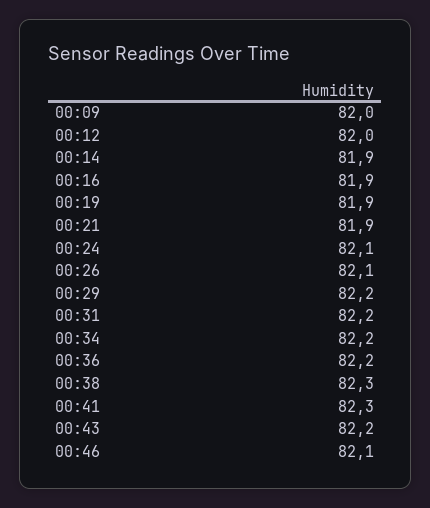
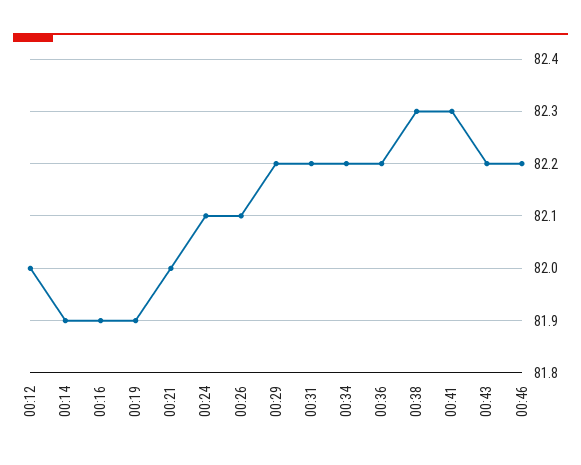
  {
-   "00:09": 82,
    "00:12": 82,
    "00:14": 81.9,
    "00:16": 81.9,
    "00:19": 81.9,
-   "00:21": 81.9,
+   "00:21": 82,
    "00:24": 82.1,
    "00:26": 82.1,
    "00:29": 82.2,
    "00:31": 82.2,
    "00:34": 82.2,
    "00:36": 82.2,
    "00:38": 82.3,
    "00:41": 82.3,
    "00:43": 82.2,
-   "00:46": 82.1
+   "00:46": 82.2
  }

